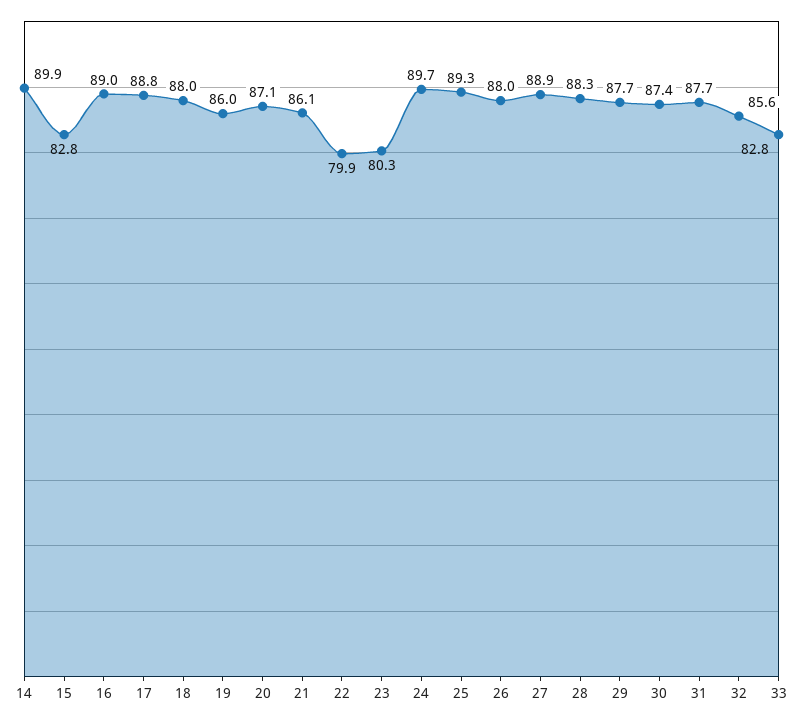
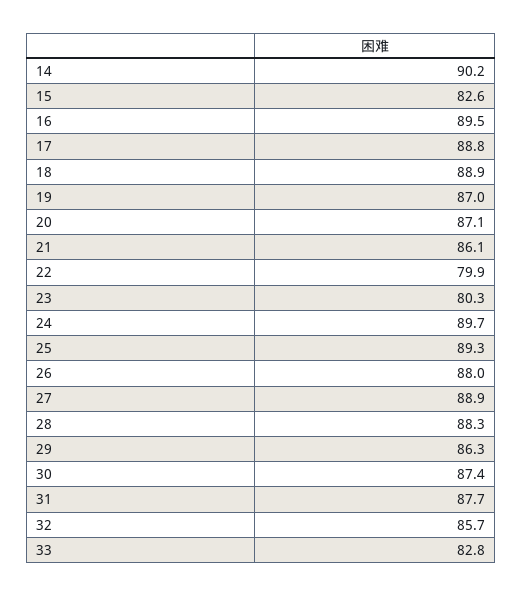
  {
-   "14": 89.9,
+   "14": 90.2,
-   "15": 82.8,
+   "15": 82.6,
-   "16": 89,
+   "16": 89.5,
    "17": 88.8,
-   "18": 88,
+   "18": 88.9,
-   "19": 86,
+   "19": 87,
    "20": 87.1,
    "21": 86.1,
    "22": 79.9,
    "23": 80.3,
    "24": 89.7,
    "25": 89.3,
    "26": 88,
    "27": 88.9,
    "28": 88.3,
-   "29": 87.7,
+   "29": 86.3,
    "30": 87.4,
    "31": 87.7,
-   "32": 85.6,
+   "32": 85.7,
    "33": 82.8
  }

